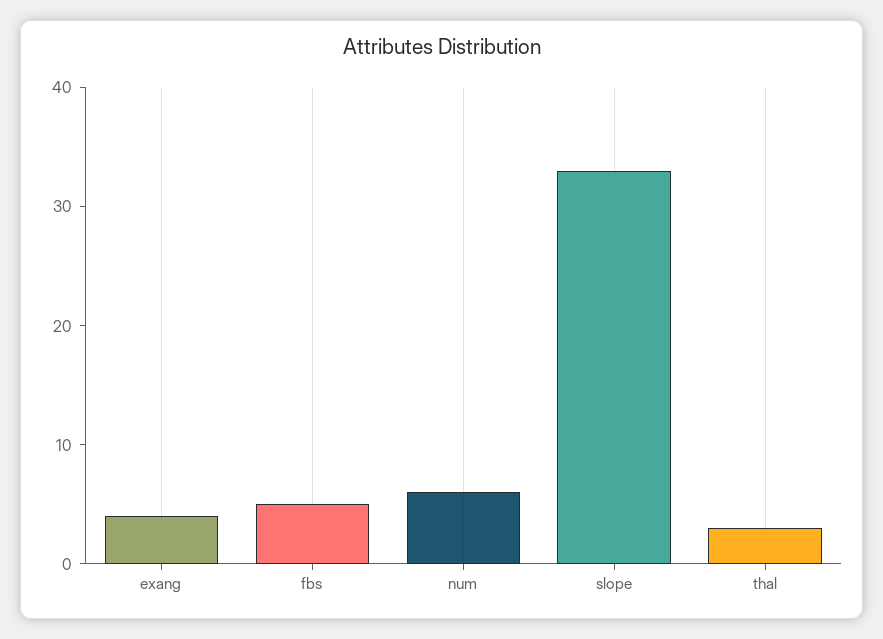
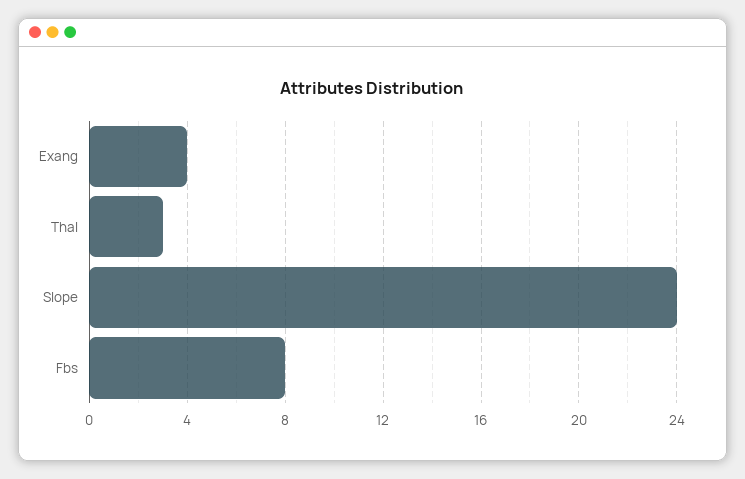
  {
    "exang": 4,
-   "fbs": 5,
+   "fbs": 8,
-   "num": 6,
-   "slope": 33,
+   "slope": 24,
    "thal": 3
  }

